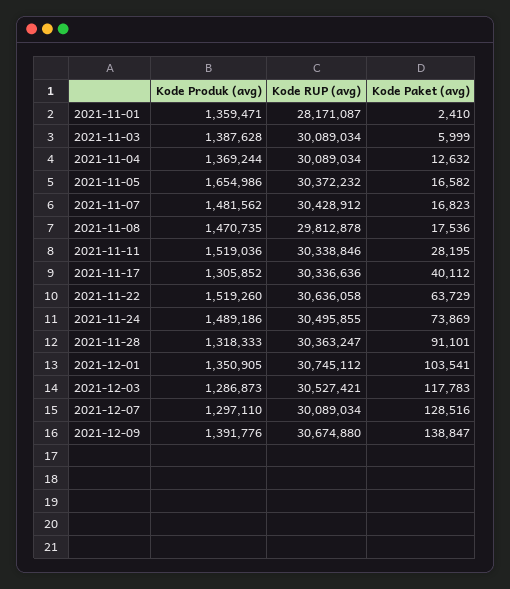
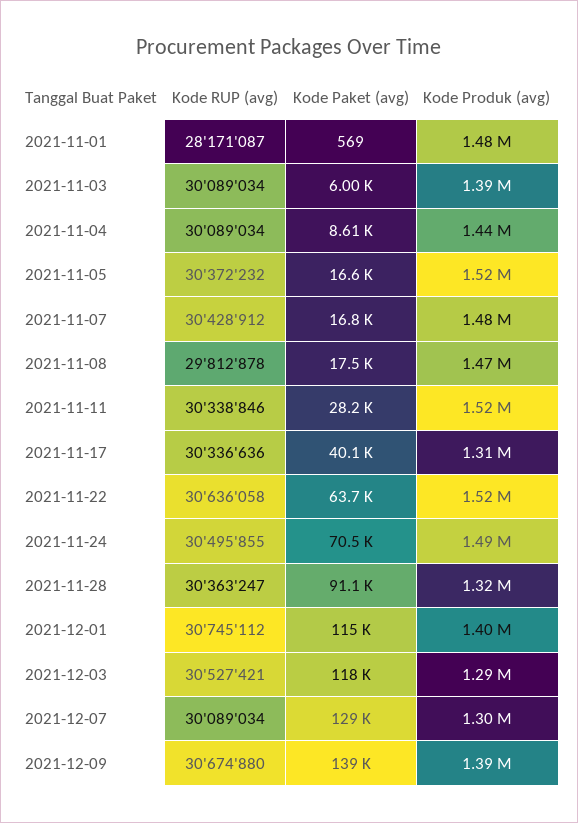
  {
    "Kode Produk (avg)": {
-     "2021-11-01": 1359471,
+     "2021-11-01": 1480000,
      "2021-11-03": 1387628,
-     "2021-11-04": 1369244,
+     "2021-11-04": 1440000,
-     "2021-11-05": 1654986,
+     "2021-11-05": 1520000,
      "2021-11-07": 1481562,
      "2021-11-08": 1470735,
      "2021-11-11": 1519036,
      "2021-11-17": 1305852,
      "2021-11-22": 1519260,
      "2021-11-24": 1489186,
      "2021-11-28": 1318333,
-     "2021-12-01": 1350905,
+     "2021-12-01": 1400000,
      "2021-12-03": 1286873,
      "2021-12-07": 1297110,
      "2021-12-09": 1391776
    },
    "Kode RUP (avg)": {
      "2021-11-01": 28171087,
      "2021-11-03": 30089034,
      "2021-11-04": 30089034,
      "2021-11-05": 30372232,
      "2021-11-07": 30428912,
      "2021-11-08": 29812878,
      "2021-11-11": 30338846,
      "2021-11-17": 30336636,
      "2021-11-22": 30636058,
      "2021-11-24": 30495855,
      "2021-11-28": 30363247,
      "2021-12-01": 30745112,
      "2021-12-03": 30527421,
      "2021-12-07": 30089034,
      "2021-12-09": 30674880
    },
    "Kode Paket (avg)": {
-     "2021-11-01": 2410,
+     "2021-11-01": 569,
      "2021-11-03": 5999,
-     "2021-11-04": 12632,
+     "2021-11-04": 8610,
      "2021-11-05": 16582,
      "2021-11-07": 16823,
      "2021-11-08": 17536,
      "2021-11-11": 28195,
      "2021-11-17": 40112,
      "2021-11-22": 63729,
-     "2021-11-24": 73869,
+     "2021-11-24": 70500,
      "2021-11-28": 91101,
-     "2021-12-01": 103541,
+     "2021-12-01": 115000,
      "2021-12-03": 117783,
      "2021-12-07": 128516,
      "2021-12-09": 138847
    }
  }

